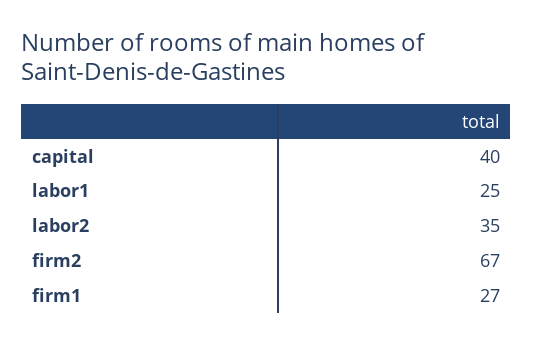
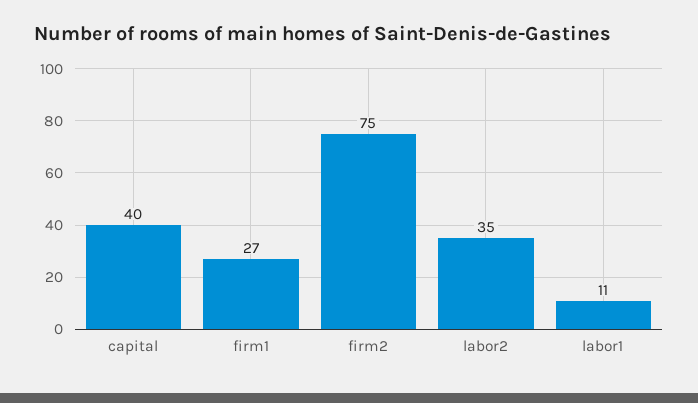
  {
    "capital": 40,
-   "labor1": 25,
+   "labor1": 11,
    "labor2": 35,
-   "firm2": 67,
+   "firm2": 75,
    "firm1": 27
  }

